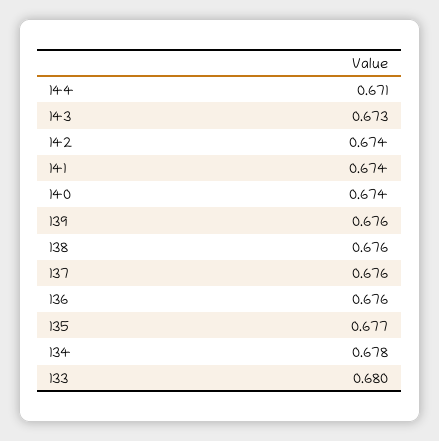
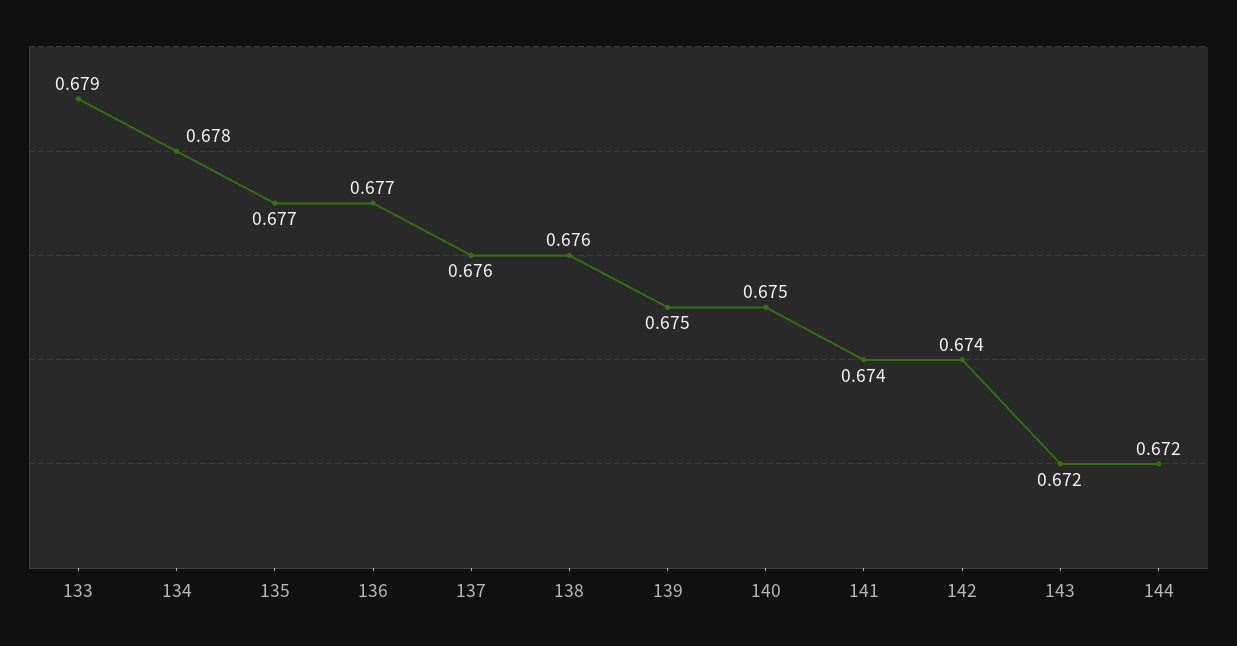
  {
-   "144": 0.671,
+   "144": 0.672,
-   "143": 0.673,
+   "143": 0.672,
    "142": 0.674,
    "141": 0.674,
-   "140": 0.674,
+   "140": 0.675,
-   "139": 0.676,
+   "139": 0.675,
    "138": 0.676,
    "137": 0.676,
-   "136": 0.676,
+   "136": 0.677,
    "135": 0.677,
    "134": 0.678,
-   "133": 0.68
+   "133": 0.679
  }

